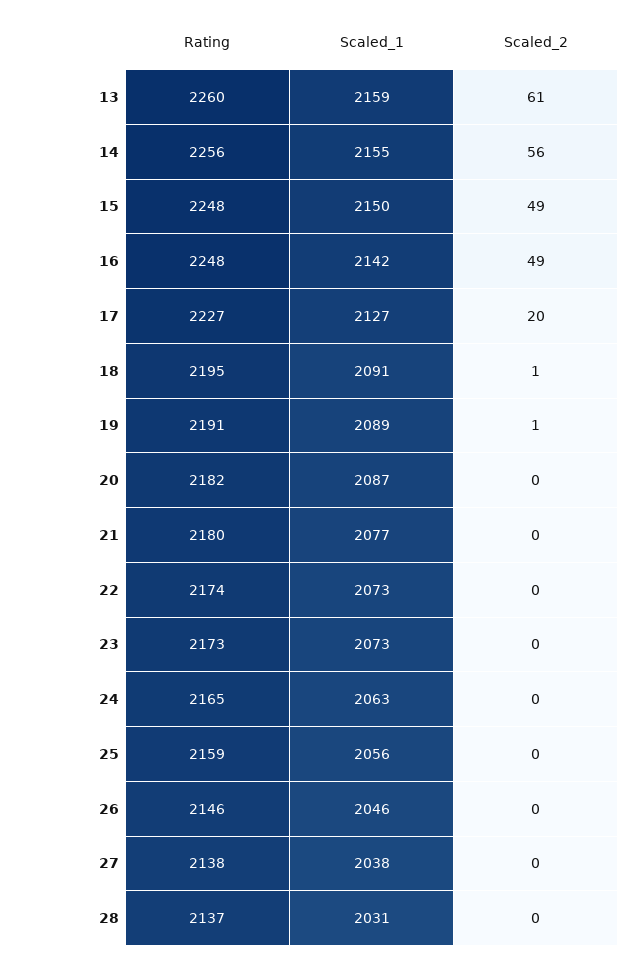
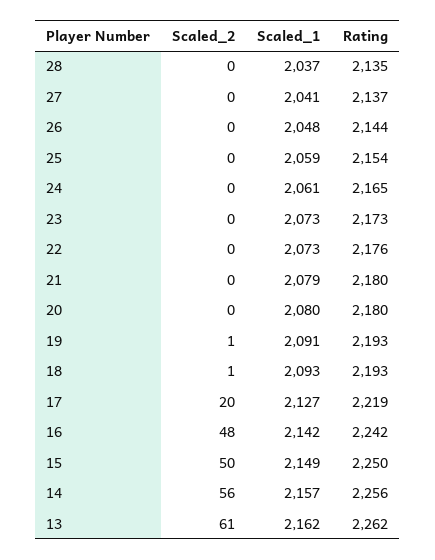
  {
    "Rating": {
-     "13": 2260,
+     "13": 2262,
      "14": 2256,
-     "15": 2248,
+     "15": 2250,
-     "16": 2248,
+     "16": 2242,
-     "17": 2227,
+     "17": 2219,
-     "18": 2195,
+     "18": 2193,
-     "19": 2191,
+     "19": 2193,
-     "20": 2182,
+     "20": 2180,
      "21": 2180,
-     "22": 2174,
+     "22": 2176,
      "23": 2173,
      "24": 2165,
-     "25": 2159,
+     "25": 2154,
-     "26": 2146,
+     "26": 2144,
-     "27": 2138,
+     "27": 2137,
-     "28": 2137
+     "28": 2135
    },
    "Scaled_1": {
-     "13": 2159,
+     "13": 2162,
-     "14": 2155,
+     "14": 2157,
-     "15": 2150,
+     "15": 2149,
      "16": 2142,
      "17": 2127,
-     "18": 2091,
+     "18": 2093,
-     "19": 2089,
+     "19": 2091,
-     "20": 2087,
+     "20": 2080,
-     "21": 2077,
+     "21": 2079,
      "22": 2073,
      "23": 2073,
-     "24": 2063,
+     "24": 2061,
-     "25": 2056,
+     "25": 2059,
-     "26": 2046,
+     "26": 2048,
-     "27": 2038,
+     "27": 2041,
-     "28": 2031
+     "28": 2037
    },
    "Scaled_2": {
      "13": 61,
      "14": 56,
-     "15": 49,
+     "15": 50,
-     "16": 49,
+     "16": 48,
      "17": 20,
      "18": 1,
      "19": 1,
      "20": 0,
      "21": 0,
      "22": 0,
      "23": 0,
      "24": 0,
      "25": 0,
      "26": 0,
      "27": 0,
      "28": 0
    }
  }

